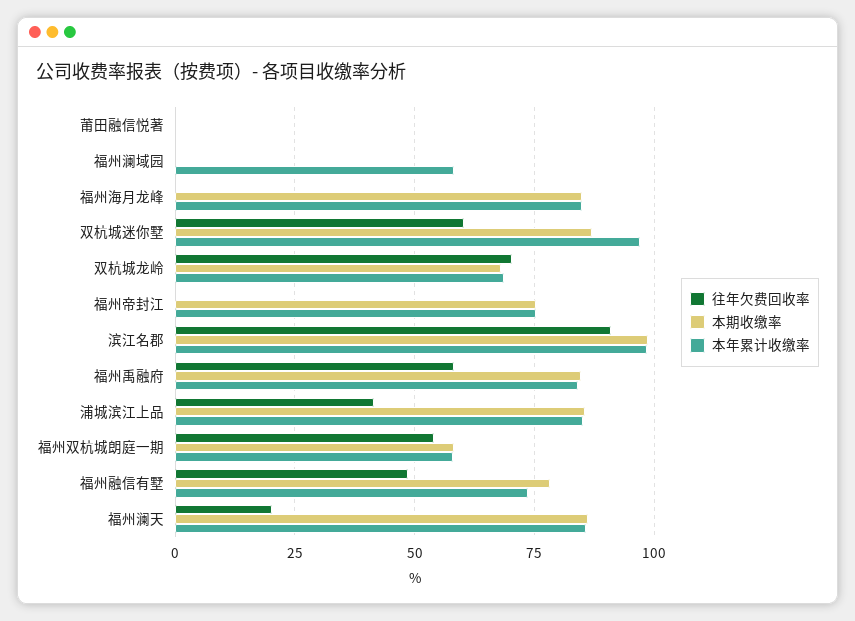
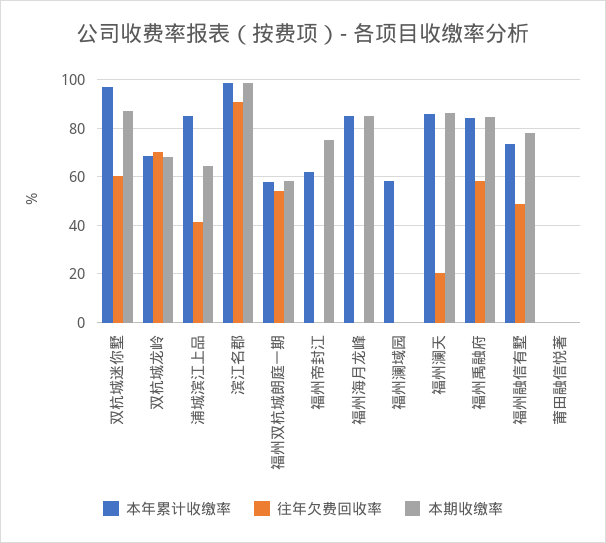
  {
    "往年欠费回收率": {
      "莆田融信悦著": 0,
      "福州澜域园": 0,
      "福州海月龙峰": 0,
      "双杭城迷你墅": 60,
      "双杭城龙岭": 70,
      "福州帝封江": 0,
      "滨江名郡": 90,
      "福州禹融府": 57.5,
      "浦城滨江上品": 42.5,
      "福州双杭城朗庭一期": 55,
      "福州融信有墅": 47.5,
      "福州澜天": 20
    },
    "本期收缴率": {
      "莆田融信悦著": 0,
      "福州澜域园": 0,
      "福州海月龙峰": 85,
      "双杭城迷你墅": 87.5,
      "双杭城龙岭": 67.5,
      "福州帝封江": 75,
      "滨江名郡": 97.5,
      "福州禹融府": 85,
-     "浦城滨江上品": 85,
+     "浦城滨江上品": 65,
      "福州双杭城朗庭一期": 57.5,
      "福州融信有墅": 77.5,
      "福州澜天": 87.5
    },
    "本年累计收缴率": {
      "莆田融信悦著": 0,
      "福州澜域园": 57.5,
      "福州海月龙峰": 85,
      "双杭城迷你墅": 97.5,
      "双杭城龙岭": 67.5,
-     "福州帝封江": 75,
+     "福州帝封江": 62.5,
      "滨江名郡": 97.5,
      "福州禹融府": 85,
      "浦城滨江上品": 85,
      "福州双杭城朗庭一期": 57.5,
      "福州融信有墅": 72.5,
      "福州澜天": 85
    }
  }

